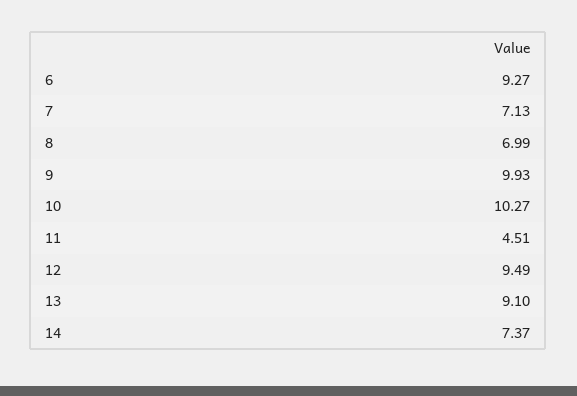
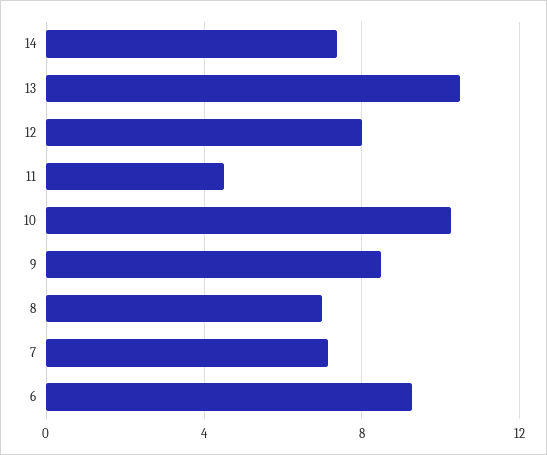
  {
    "6": 9.27,
    "7": 7.13,
    "8": 6.99,
-   "9": 9.93,
+   "9": 8.5,
    "10": 10.27,
    "11": 4.51,
-   "12": 9.49,
+   "12": 8,
-   "13": 9.1,
+   "13": 10.5,
    "14": 7.37
  }

